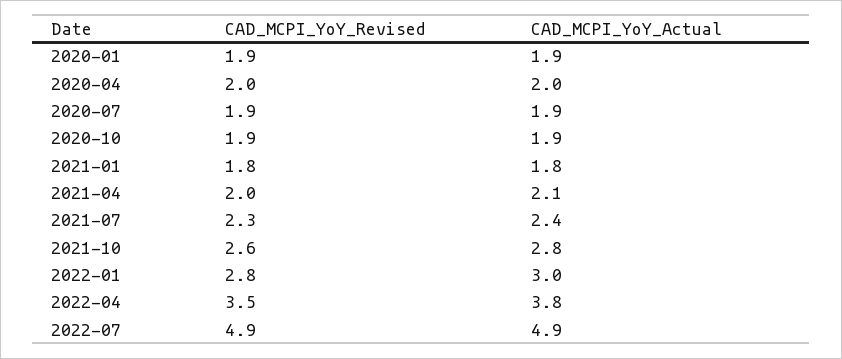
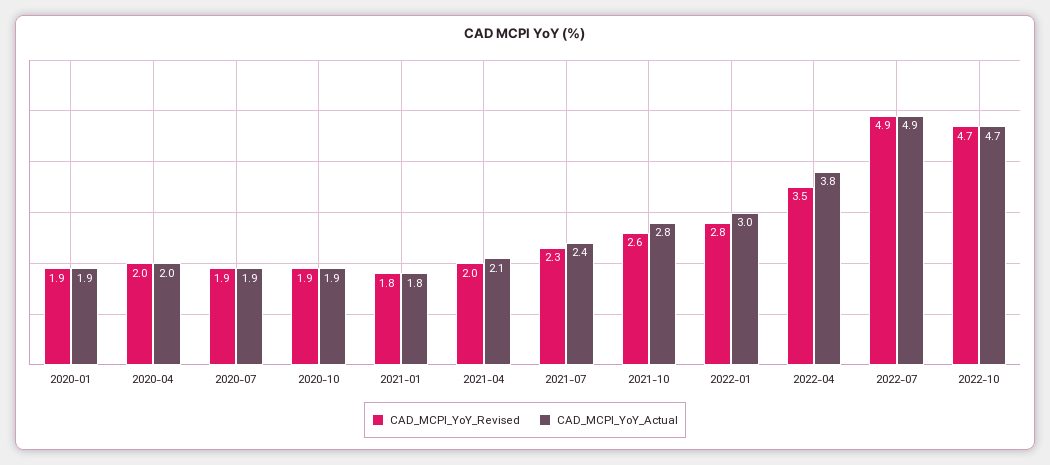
  {
    "CAD_MCPI_YoY_Revised": {
      "2020-01": 1.9,
      "2020-04": 2,
      "2020-07": 1.9,
      "2020-10": 1.9,
      "2021-01": 1.8,
      "2021-04": 2,
      "2021-07": 2.3,
      "2021-10": 2.6,
      "2022-01": 2.8,
      "2022-04": 3.5,
-     "2022-07": 4.9
+     "2022-07": 4.9,
+     "2022-10": 4.7
    },
    "CAD_MCPI_YoY_Actual": {
      "2020-01": 1.9,
      "2020-04": 2,
      "2020-07": 1.9,
      "2020-10": 1.9,
      "2021-01": 1.8,
      "2021-04": 2.1,
      "2021-07": 2.4,
      "2021-10": 2.8,
      "2022-01": 3,
      "2022-04": 3.8,
-     "2022-07": 4.9
+     "2022-07": 4.9,
+     "2022-10": 4.7
    }
  }

